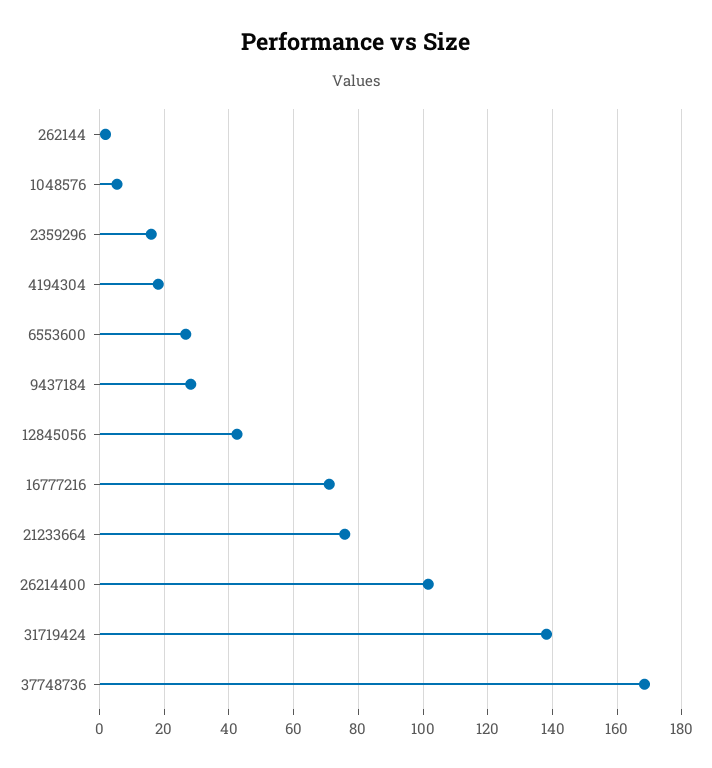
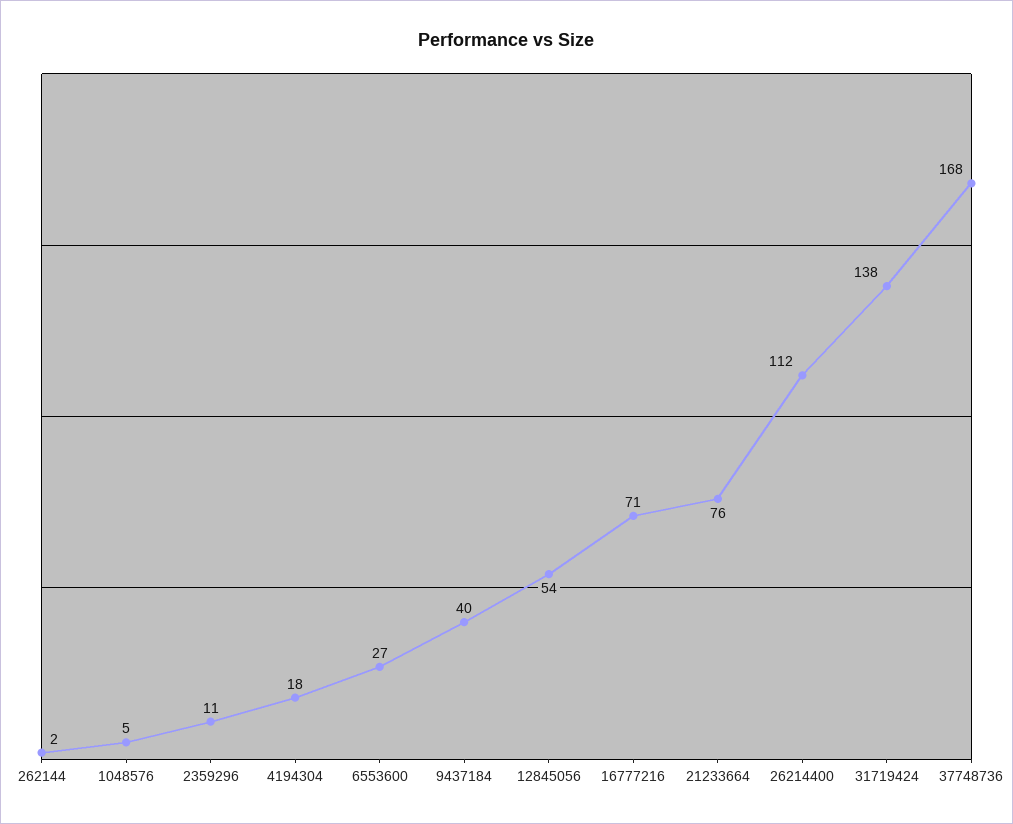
  {
    "262144": 2,
    "1048576": 5,
-   "2359296": 16,
+   "2359296": 11,
    "4194304": 18,
    "6553600": 27,
-   "9437184": 28,
+   "9437184": 40,
-   "12845056": 42,
+   "12845056": 54,
    "16777216": 71,
    "21233664": 76,
-   "26214400": 102,
+   "26214400": 112,
    "31719424": 138,
    "37748736": 168
  }

